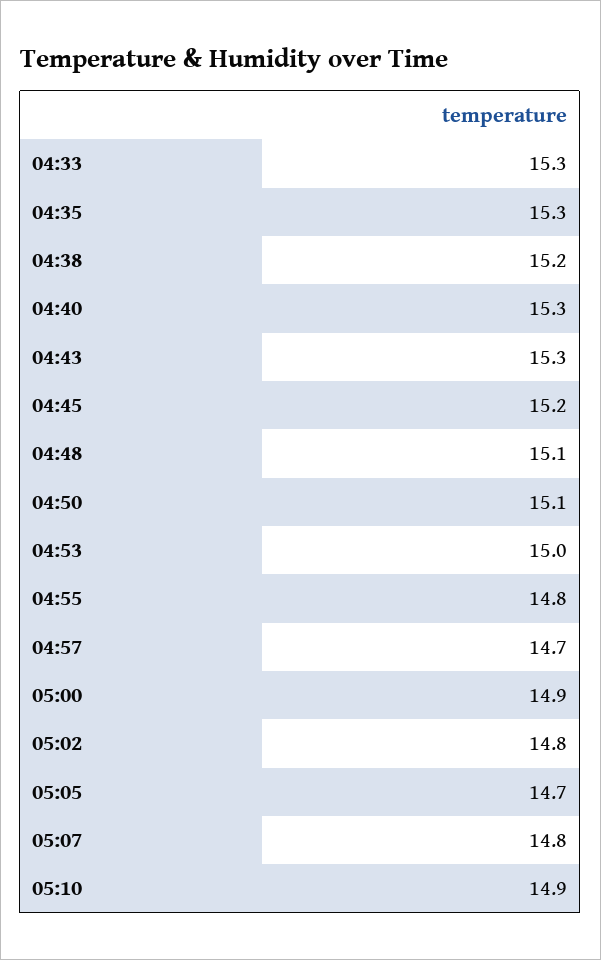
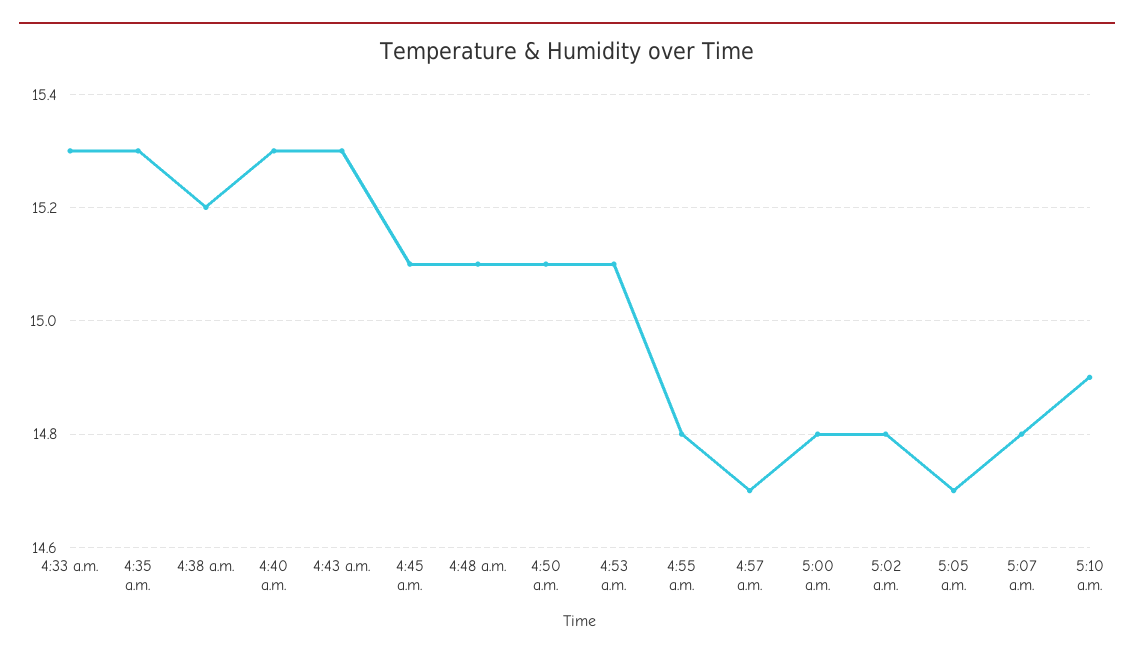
  {
    "04:33": 15.3,
    "04:35": 15.3,
    "04:38": 15.2,
    "04:40": 15.3,
    "04:43": 15.3,
-   "04:45": 15.2,
+   "04:45": 15.1,
    "04:48": 15.1,
    "04:50": 15.1,
-   "04:53": 15,
+   "04:53": 15.1,
    "04:55": 14.8,
    "04:57": 14.7,
-   "05:00": 14.9,
+   "05:00": 14.8,
    "05:02": 14.8,
    "05:05": 14.7,
    "05:07": 14.8,
    "05:10": 14.9
  }

